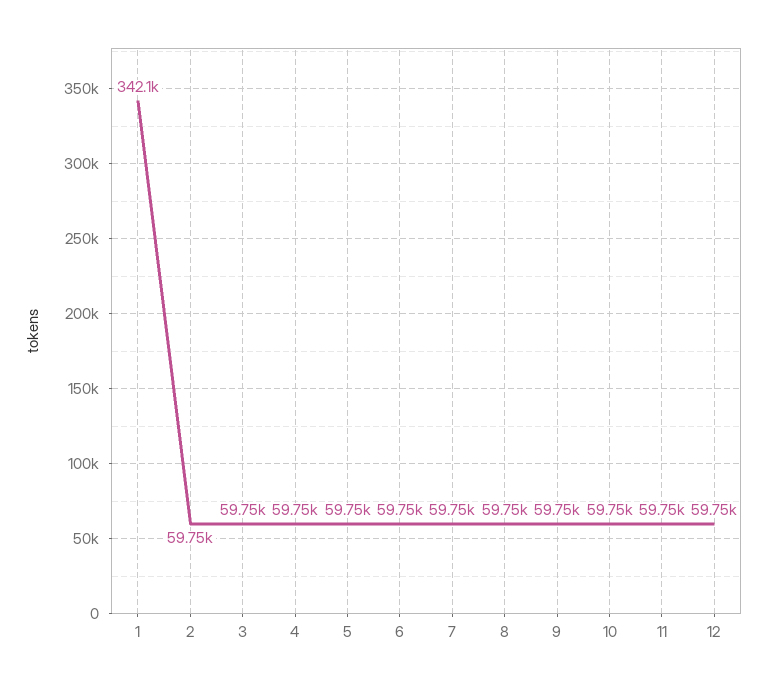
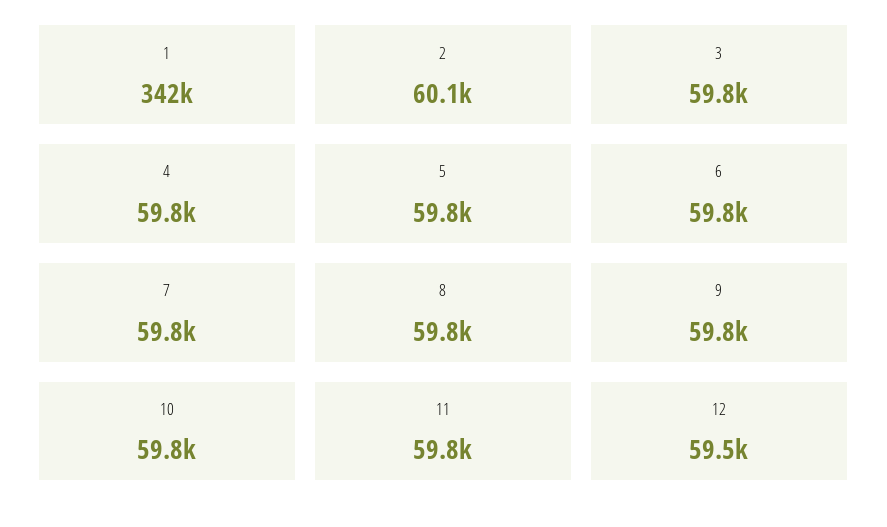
  {
    "1": 342100,
-   "2": 59750,
+   "2": 60100,
    "3": 59750,
    "4": 59750,
    "5": 59750,
    "6": 59750,
    "7": 59750,
    "8": 59750,
    "9": 59750,
    "10": 59750,
    "11": 59750,
-   "12": 59750
+   "12": 59500
  }

